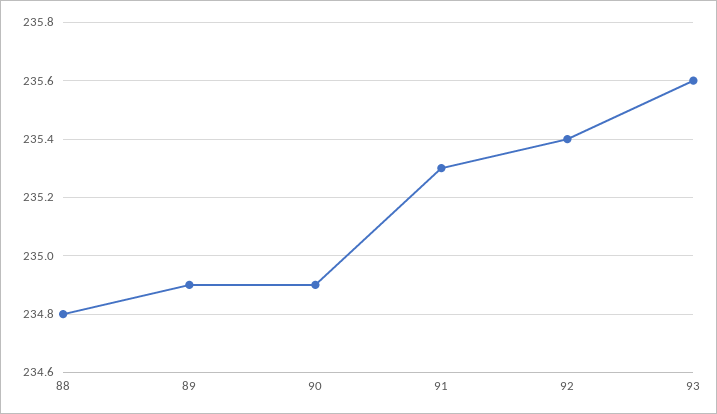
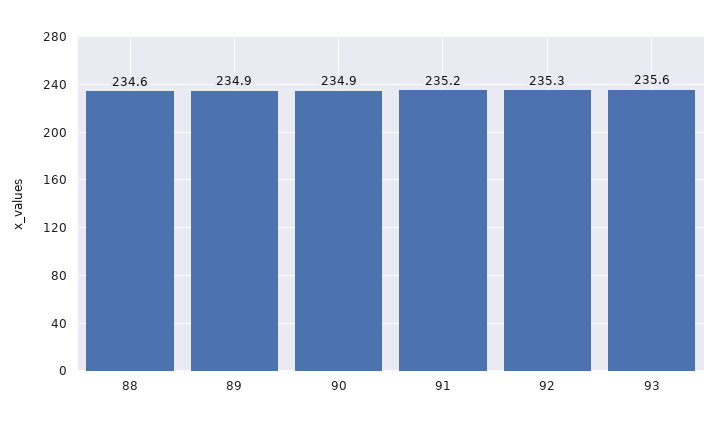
  {
-   "88": 234.8,
+   "88": 234.6,
    "89": 234.9,
    "90": 234.9,
-   "91": 235.3,
+   "91": 235.2,
-   "92": 235.4,
+   "92": 235.3,
    "93": 235.6
  }

